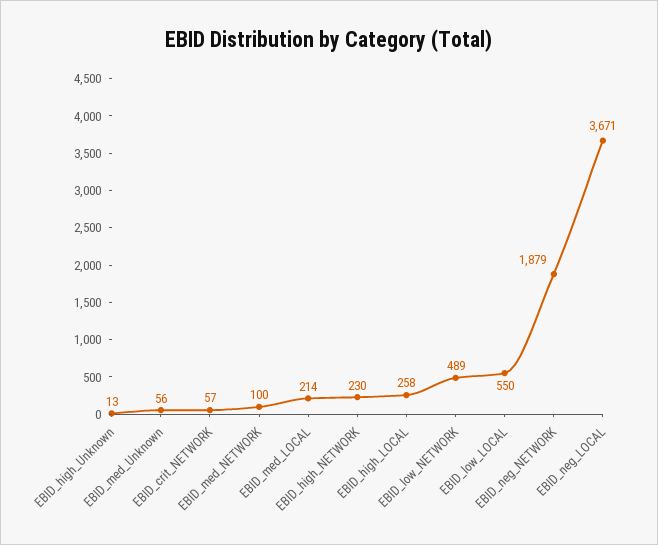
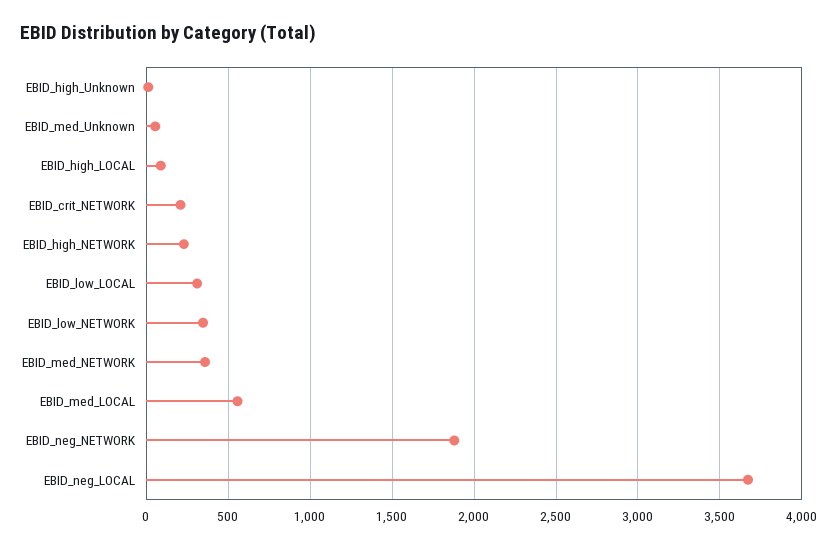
  {
    "EBID_high_Unknown": 13,
    "EBID_med_Unknown": 56,
-   "EBID_crit_NETWORK": 57,
+   "EBID_crit_NETWORK": 200,
-   "EBID_med_NETWORK": 100,
+   "EBID_med_NETWORK": 350,
-   "EBID_med_LOCAL": 214,
+   "EBID_med_LOCAL": 550,
    "EBID_high_NETWORK": 230,
-   "EBID_high_LOCAL": 258,
+   "EBID_high_LOCAL": 100,
-   "EBID_low_NETWORK": 489,
+   "EBID_low_NETWORK": 350,
-   "EBID_low_LOCAL": 550,
+   "EBID_low_LOCAL": 300,
    "EBID_neg_NETWORK": 1879,
    "EBID_neg_LOCAL": 3671
  }

